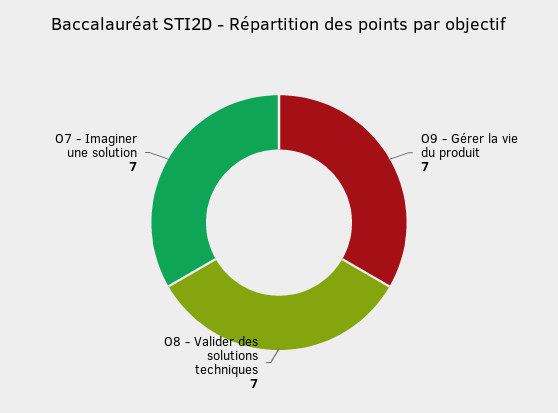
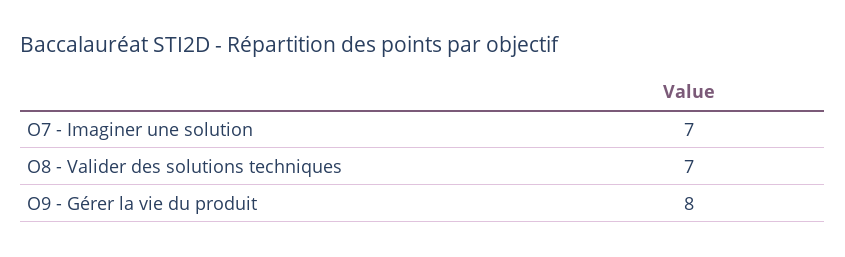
  {
-   "O9 - Gérer la vie du produit": 7,
+   "O9 - Gérer la vie du produit": 8,
    "O8 - Valider des solutions techniques": 7,
    "O7 - Imaginer une solution": 7
  }

